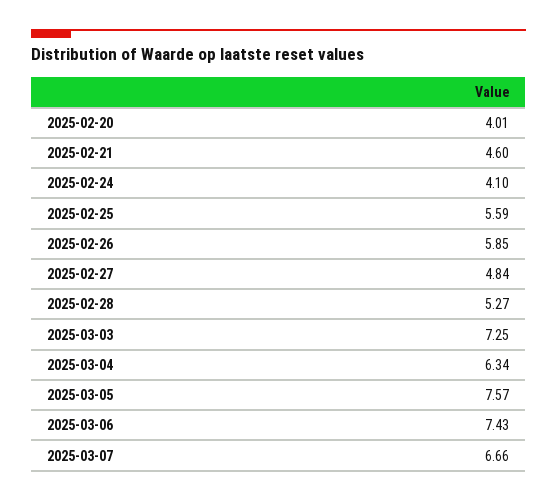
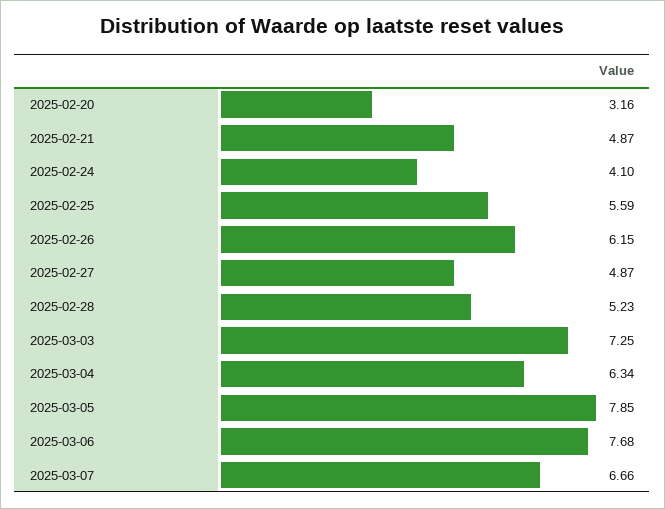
  {
-   "2025-02-20": 4.01,
+   "2025-02-20": 3.16,
-   "2025-02-21": 4.6,
+   "2025-02-21": 4.87,
    "2025-02-24": 4.1,
    "2025-02-25": 5.59,
-   "2025-02-26": 5.85,
+   "2025-02-26": 6.15,
-   "2025-02-27": 4.84,
+   "2025-02-27": 4.87,
-   "2025-02-28": 5.27,
+   "2025-02-28": 5.23,
    "2025-03-03": 7.25,
    "2025-03-04": 6.34,
-   "2025-03-05": 7.57,
+   "2025-03-05": 7.85,
-   "2025-03-06": 7.43,
+   "2025-03-06": 7.68,
    "2025-03-07": 6.66
  }

